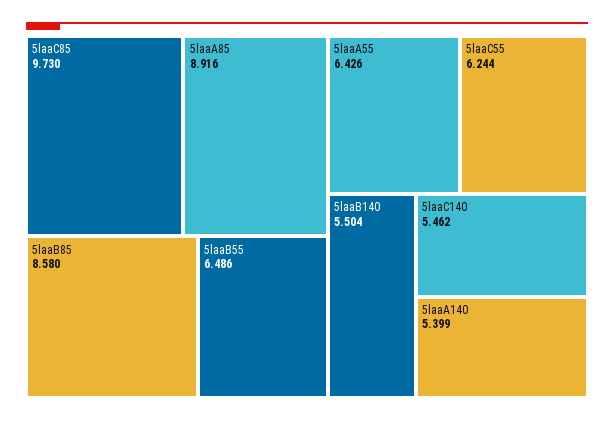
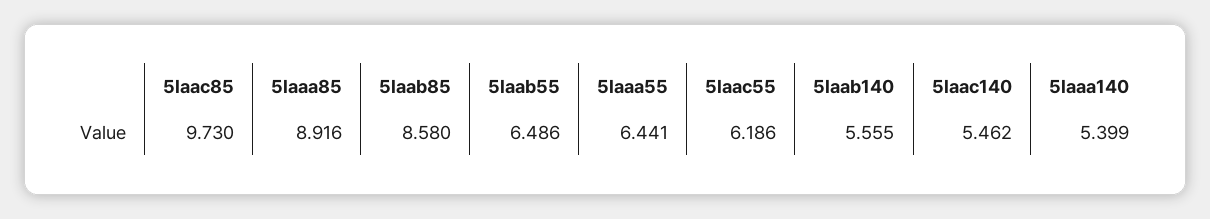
  {
    "5laaC85": 9.73,
    "5laaA85": 8.916,
    "5laaB85": 8.58,
    "5laaB55": 6.486,
-   "5laaA55": 6.426,
+   "5laaA55": 6.441,
-   "5laaC55": 6.244,
+   "5laaC55": 6.186,
-   "5laaB140": 5.504,
+   "5laaB140": 5.555,
    "5laaC140": 5.462,
    "5laaA140": 5.399
  }

